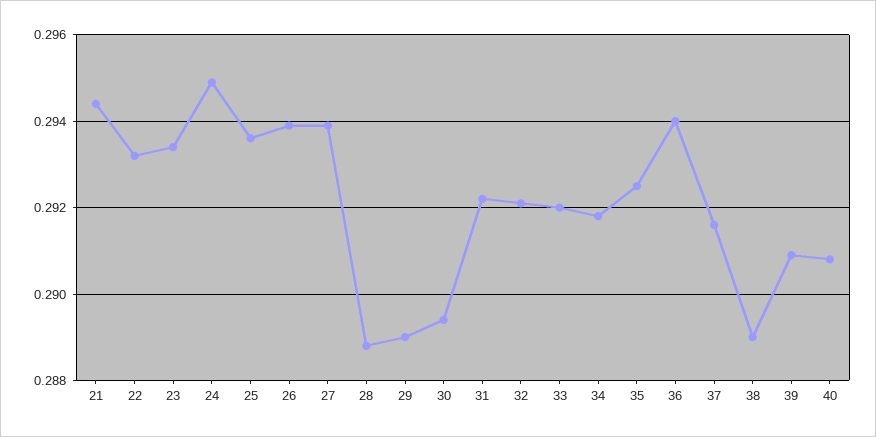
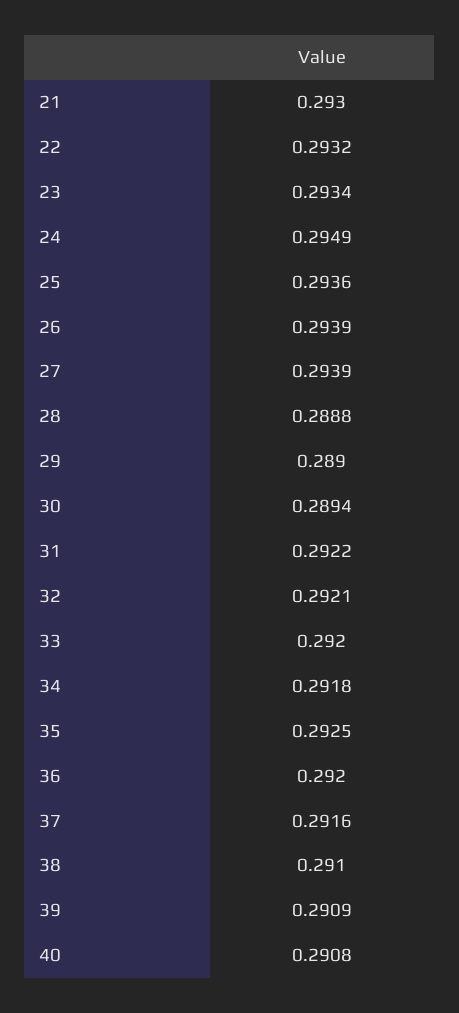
  {
-   "21": 0.2945,
+   "21": 0.293,
    "22": 0.2932,
    "23": 0.2934,
    "24": 0.2949,
    "25": 0.2936,
    "26": 0.2939,
    "27": 0.2939,
    "28": 0.2888,
    "29": 0.289,
    "30": 0.2894,
    "31": 0.2922,
    "32": 0.2921,
    "33": 0.292,
    "34": 0.2918,
    "35": 0.2925,
-   "36": 0.294,
+   "36": 0.292,
    "37": 0.2916,
-   "38": 0.289,
+   "38": 0.291,
    "39": 0.2909,
    "40": 0.2908
  }

